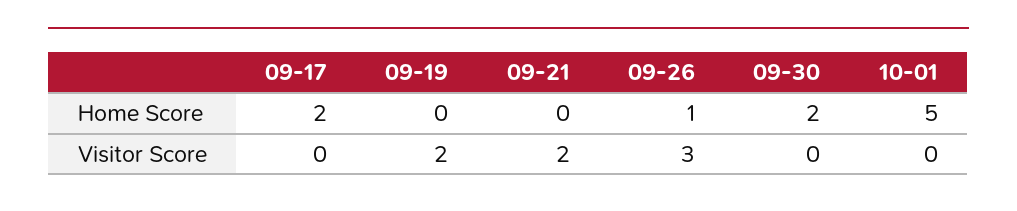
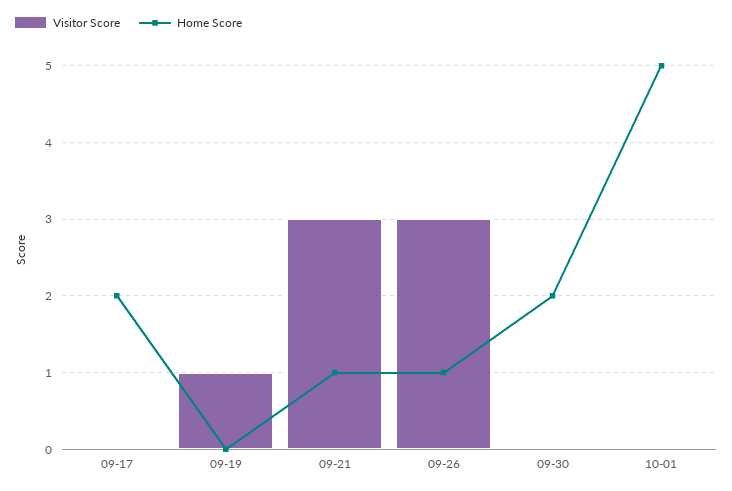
  {
    "Home Score": {
      "09-17": 2,
      "09-19": 0,
-     "09-21": 0,
+     "09-21": 1,
      "09-26": 1,
      "09-30": 2,
      "10-01": 5
    },
    "Visitor Score": {
      "09-17": 0,
-     "09-19": 2,
+     "09-19": 1,
-     "09-21": 2,
+     "09-21": 3,
      "09-26": 3,
      "09-30": 0,
      "10-01": 0
    }
  }

